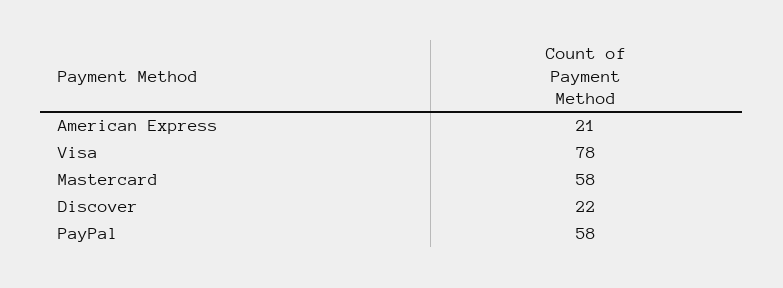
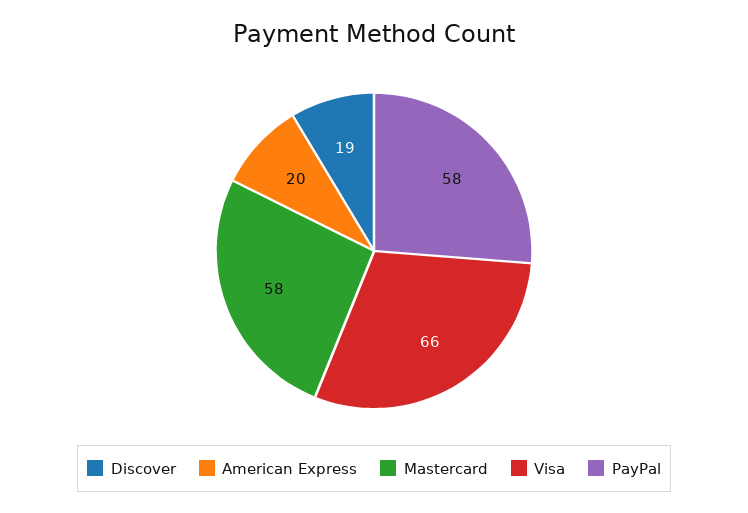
  {
-   "American Express": 21,
+   "American Express": 20,
-   "Visa": 78,
+   "Visa": 66,
    "Mastercard": 58,
-   "Discover": 22,
+   "Discover": 19,
    "PayPal": 58
  }

